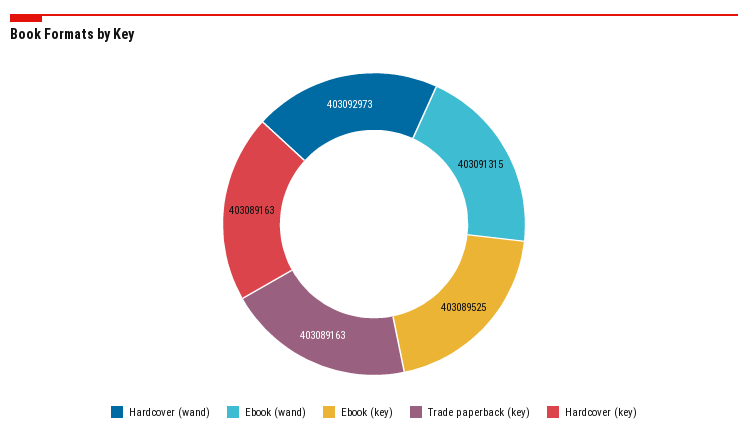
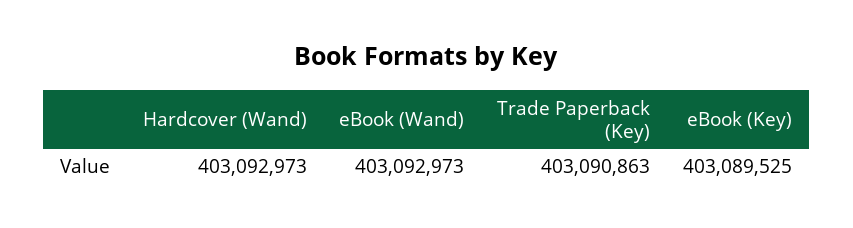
  {
    "Hardcover (wand)": 403092973,
-   "Ebook (wand)": 403091315,
+   "Ebook (wand)": 403092973,
    "Ebook (key)": 403089525,
-   "Trade paperback (key)": 403089163,
+   "Trade paperback (key)": 403090863
-   "Hardcover (key)": 403089163
  }

